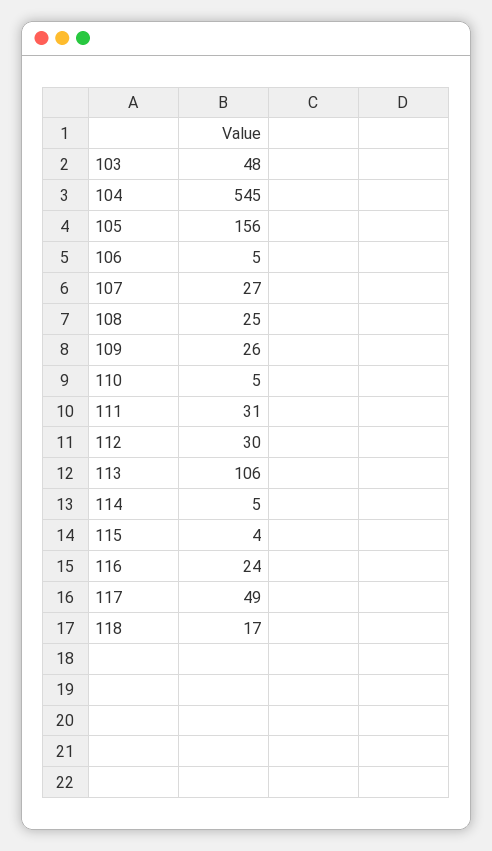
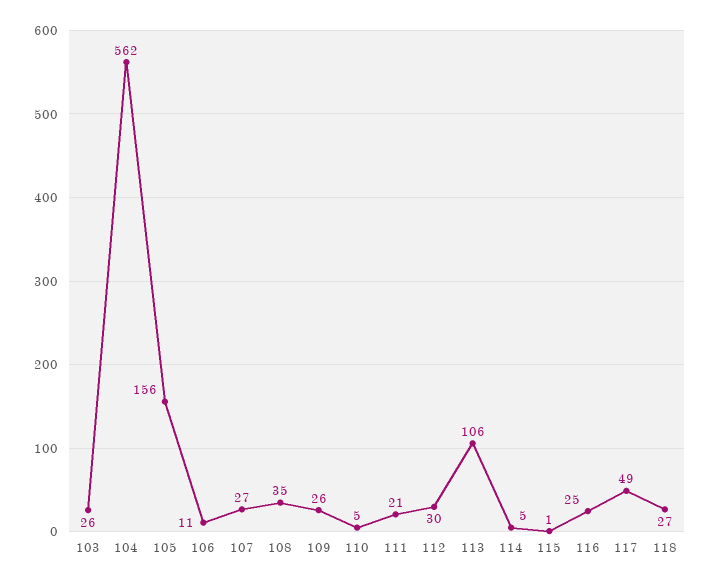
  {
-   "103": 48,
+   "103": 26,
-   "104": 545,
+   "104": 562,
    "105": 156,
-   "106": 5,
+   "106": 11,
    "107": 27,
-   "108": 25,
+   "108": 35,
    "109": 26,
    "110": 5,
-   "111": 31,
+   "111": 21,
    "112": 30,
    "113": 106,
    "114": 5,
-   "115": 4,
+   "115": 1,
-   "116": 24,
+   "116": 25,
    "117": 49,
-   "118": 17
+   "118": 27
  }

